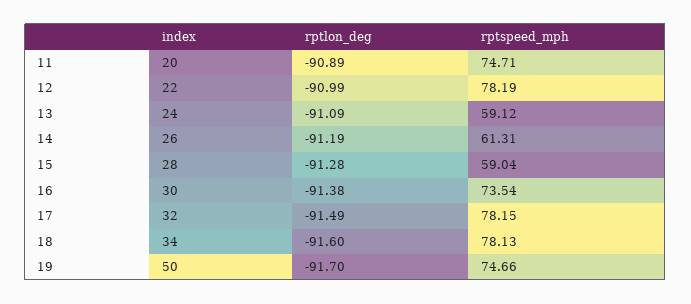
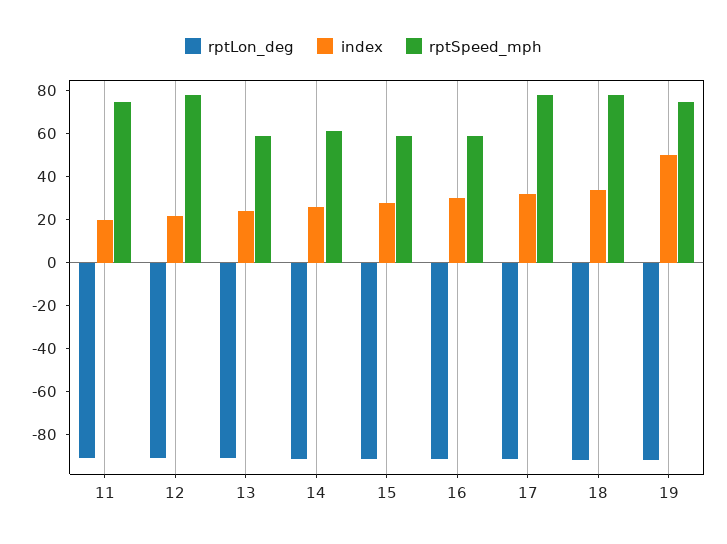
  {
    "index": {
      "11": 20,
      "12": 22,
      "13": 24,
      "14": 26,
      "15": 28,
      "16": 30,
      "17": 32,
      "18": 34,
      "19": 50
    },
    "rptlon_deg": {
      "11": -90.89,
      "12": -90.99,
      "13": -91.09,
      "14": -91.19,
      "15": -91.28,
      "16": -91.38,
      "17": -91.49,
      "18": -91.6,
      "19": -91.7
    },
    "rptspeed_mph": {
      "11": 74.71,
      "12": 78.19,
      "13": 59.12,
      "14": 61.31,
      "15": 59.04,
-     "16": 73.54,
+     "16": 60,
      "17": 78.15,
      "18": 78.13,
      "19": 74.66
    }
  }

